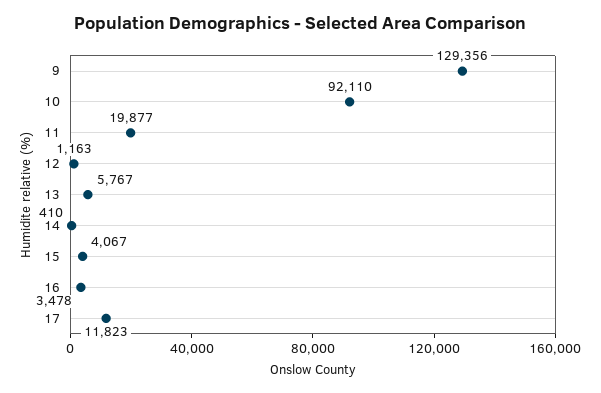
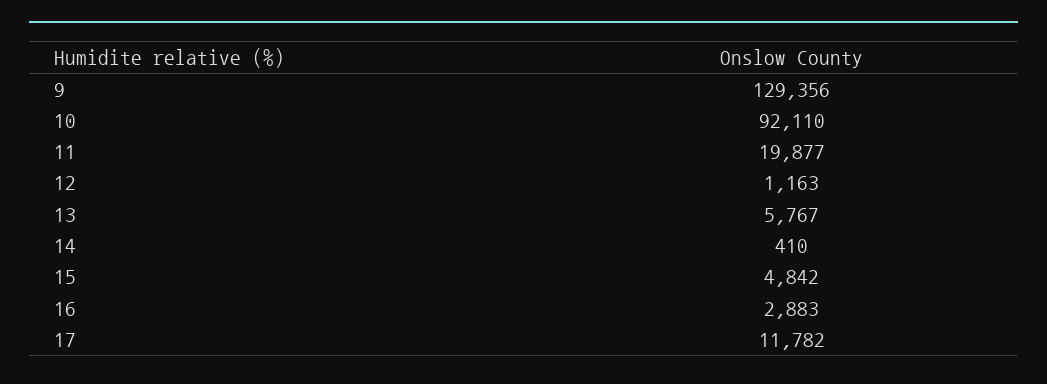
  {
    "9": 129356,
    "10": 92110,
    "11": 19877,
    "12": 1163,
    "13": 5767,
    "14": 410,
-   "15": 4067,
+   "15": 4842,
-   "16": 3478,
+   "16": 2883,
-   "17": 11823
+   "17": 11782
  }

